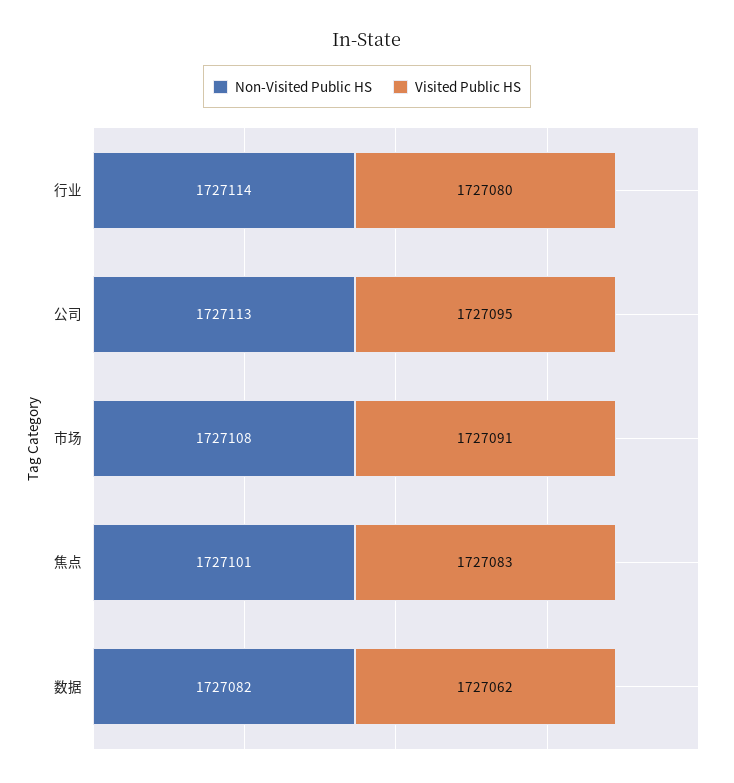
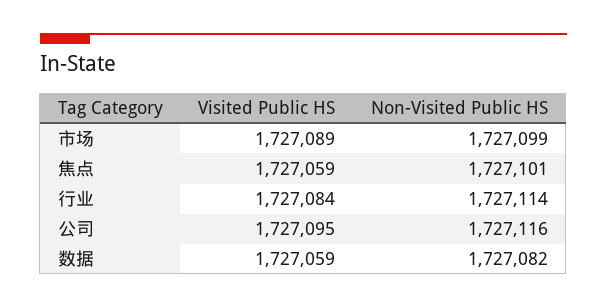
  {
    "Non-Visited Public HS": {
      "行业": 1727114,
-     "公司": 1727113,
+     "公司": 1727116,
-     "市场": 1727108,
+     "市场": 1727099,
      "焦点": 1727101,
      "数据": 1727082
    },
    "Visited Public HS": {
-     "行业": 1727080,
+     "行业": 1727084,
      "公司": 1727095,
-     "市场": 1727091,
+     "市场": 1727089,
-     "焦点": 1727083,
+     "焦点": 1727059,
-     "数据": 1727062
+     "数据": 1727059
    }
  }

